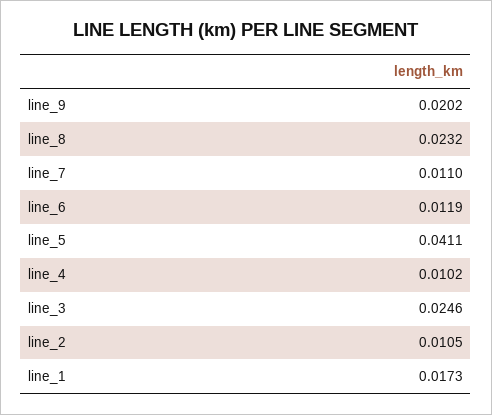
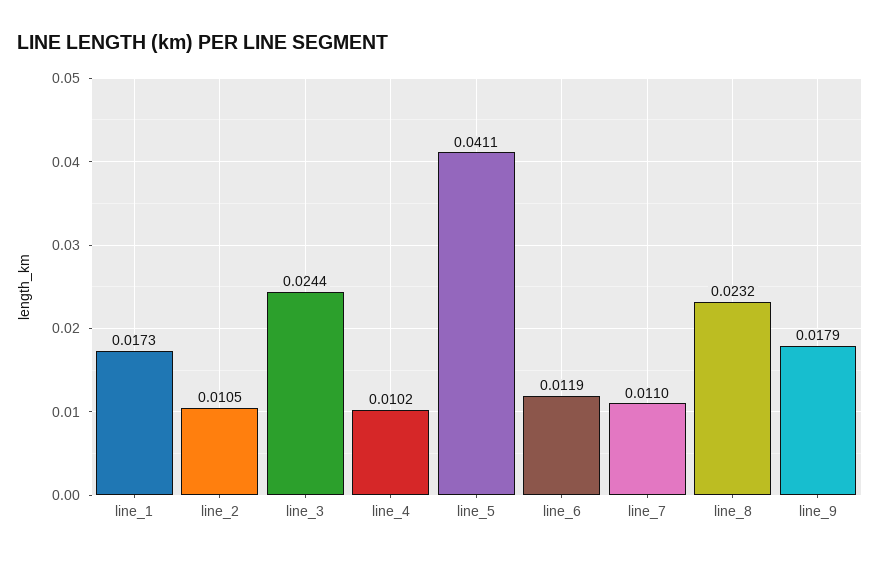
  {
-   "line_9": 0.0202,
+   "line_9": 0.0179,
    "line_8": 0.0232,
    "line_7": 0.011,
    "line_6": 0.0119,
    "line_5": 0.0411,
    "line_4": 0.0102,
-   "line_3": 0.0246,
+   "line_3": 0.0244,
    "line_2": 0.0105,
    "line_1": 0.0173
  }

